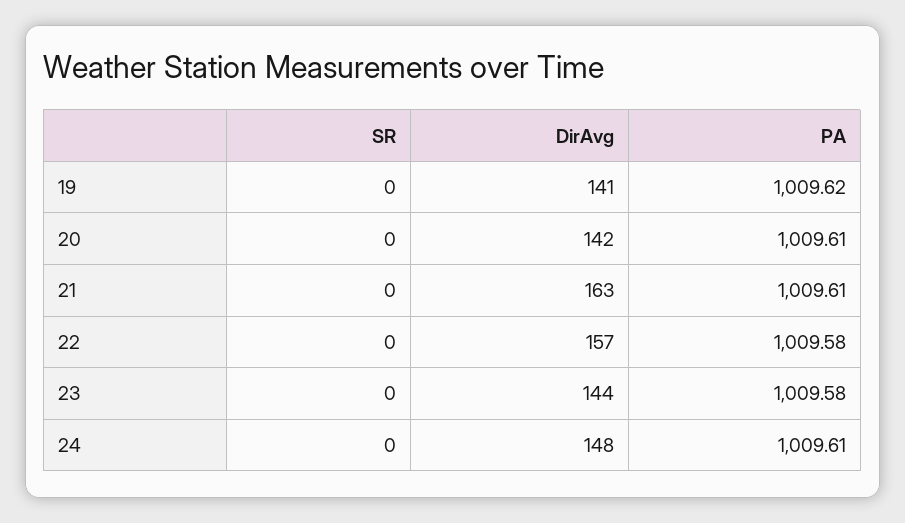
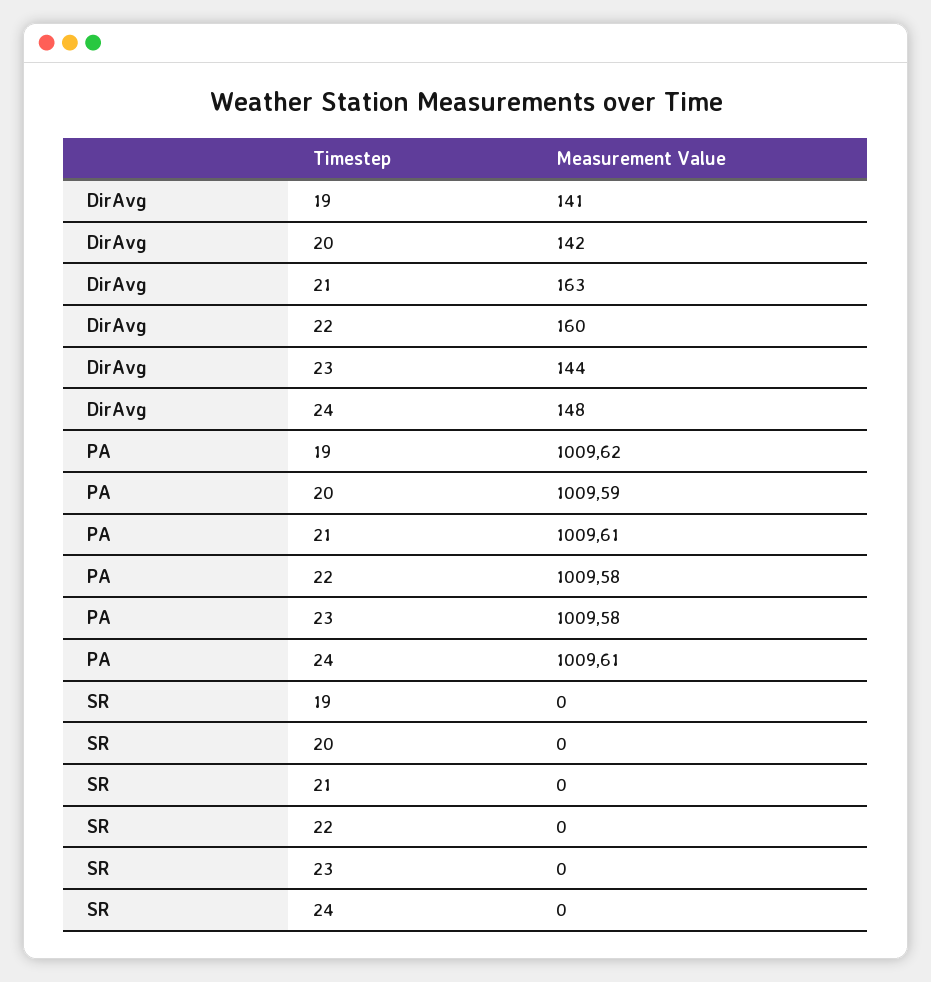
  {
    "SR": {
      "19": 0,
      "20": 0,
      "21": 0,
      "22": 0,
      "23": 0,
      "24": 0
    },
    "DirAvg": {
      "19": 141,
      "20": 142,
      "21": 163,
-     "22": 157,
+     "22": 160,
      "23": 144,
      "24": 148
    },
    "PA": {
      "19": 1009.62,
-     "20": 1009.61,
+     "20": 1009.59,
      "21": 1009.61,
      "22": 1009.58,
      "23": 1009.58,
      "24": 1009.61
    }
  }

